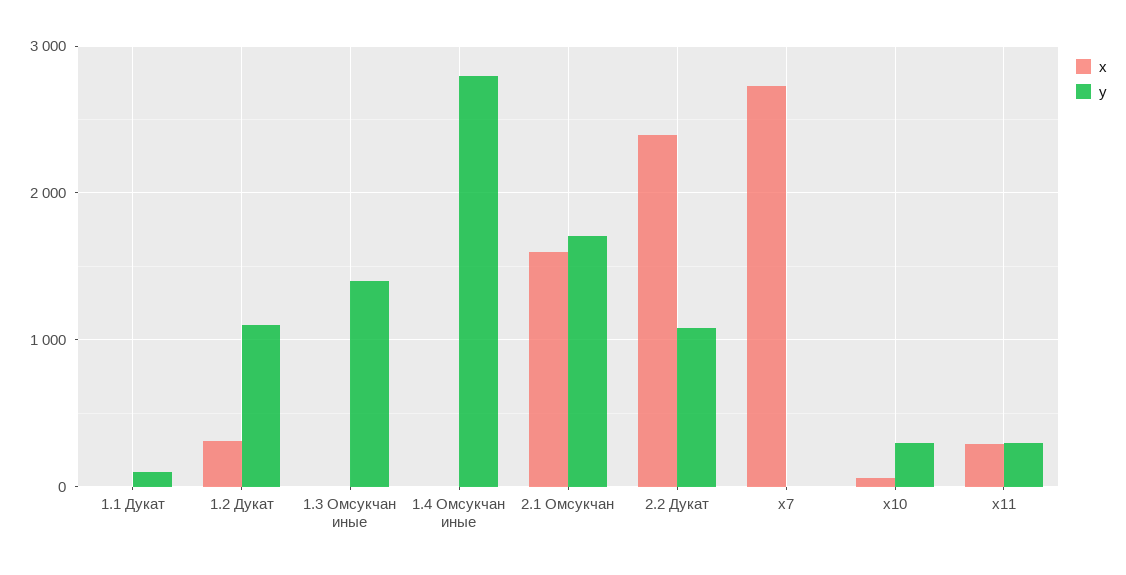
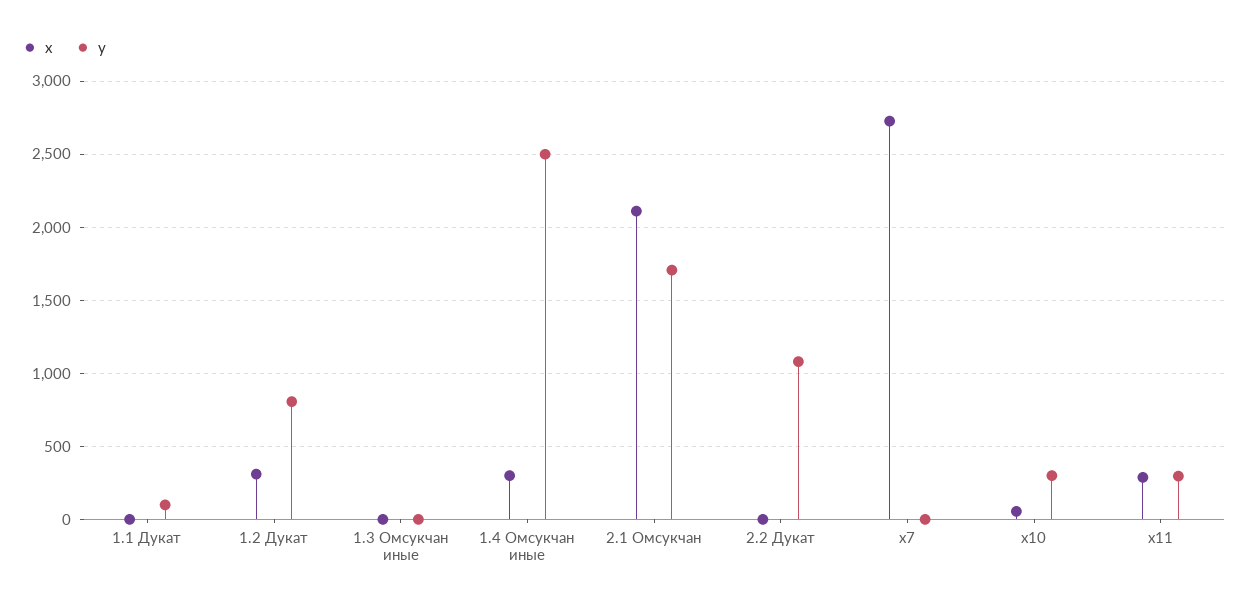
  {
    "x": {
      "1.1 Дукат": 0,
      "1.2 Дукат": 300,
      "1.3 Омсукчан иные": 0,
-     "1.4 Омсукчан иные": 0,
+     "1.4 Омсукчан иные": 300,
-     "2.1 Омсукчан": 1600,
+     "2.1 Омсукчан": 2100,
-     "2.2 Дукат": 2400,
+     "2.2 Дукат": 0,
      "x7": 2750,
      "x10": 50,
      "x11": 300
    },
    "y": {
      "1.1 Дукат": 100,
-     "1.2 Дукат": 1100,
+     "1.2 Дукат": 800,
-     "1.3 Омсукчан иные": 1400,
+     "1.3 Омсукчан иные": 0,
-     "1.4 Омсукчан иные": 2800,
+     "1.4 Омсукчан иные": 2500,
      "2.1 Омсукчан": 1700,
      "2.2 Дукат": 1100,
      "x7": 0,
      "x10": 300,
      "x11": 300
    }
  }

